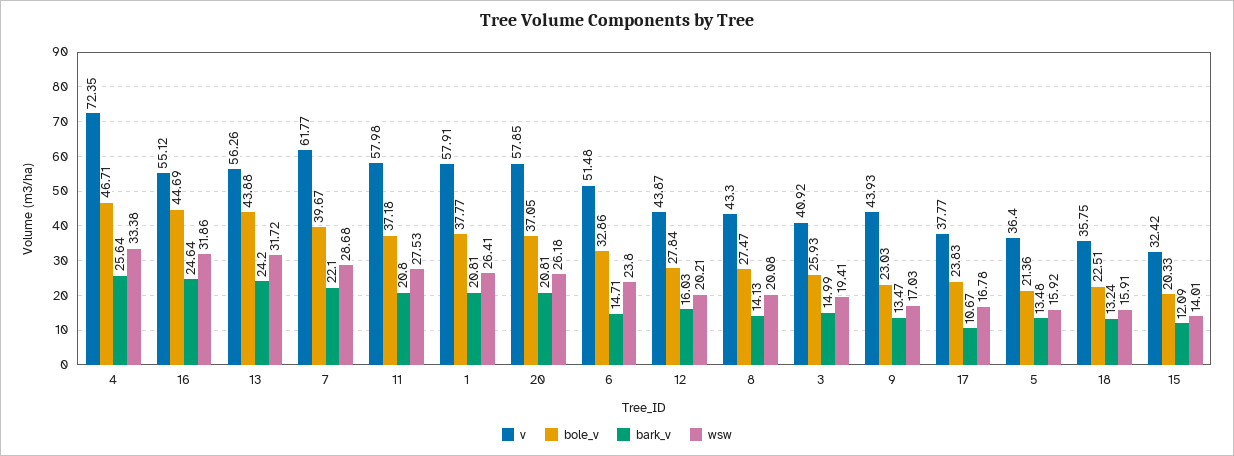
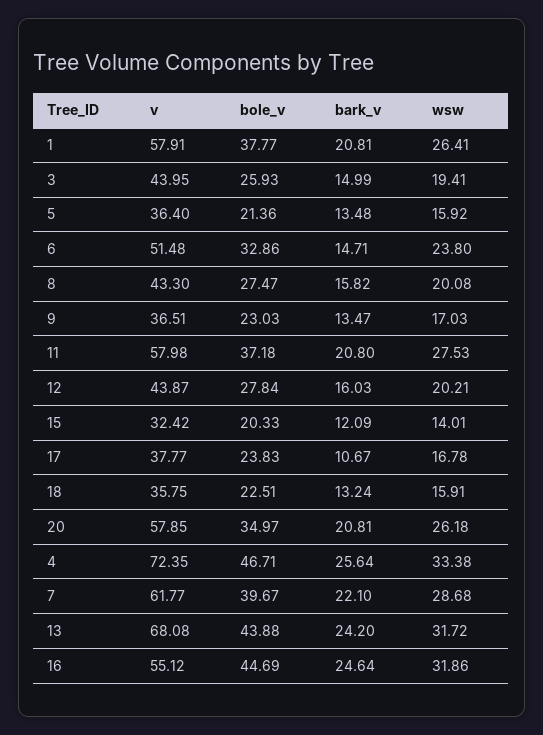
  {
    "v": {
      "4": 72.35,
      "16": 55.12,
-     "13": 56.26,
+     "13": 68.08,
      "7": 61.77,
      "11": 57.98,
      "1": 57.91,
      "20": 57.85,
      "6": 51.48,
      "12": 43.87,
      "8": 43.3,
-     "3": 40.92,
+     "3": 43.95,
-     "9": 43.93,
+     "9": 36.51,
      "17": 37.77,
      "5": 36.4,
      "18": 35.75,
      "15": 32.42
    },
    "bole_v": {
      "4": 46.71,
      "16": 44.69,
      "13": 43.88,
      "7": 39.67,
      "11": 37.18,
      "1": 37.77,
-     "20": 37.05,
+     "20": 34.97,
      "6": 32.86,
      "12": 27.84,
      "8": 27.47,
      "3": 25.93,
      "9": 23.03,
      "17": 23.83,
      "5": 21.36,
      "18": 22.51,
      "15": 20.33
    },
    "bark_v": {
      "4": 25.64,
      "16": 24.64,
      "13": 24.2,
      "7": 22.1,
      "11": 20.8,
      "1": 20.81,
      "20": 20.81,
      "6": 14.71,
      "12": 16.03,
-     "8": 14.13,
+     "8": 15.82,
      "3": 14.99,
      "9": 13.47,
      "17": 10.67,
      "5": 13.48,
      "18": 13.24,
      "15": 12.09
    },
    "wsw": {
      "4": 33.38,
      "16": 31.86,
      "13": 31.72,
      "7": 28.68,
      "11": 27.53,
      "1": 26.41,
      "20": 26.18,
      "6": 23.8,
      "12": 20.21,
      "8": 20.08,
      "3": 19.41,
      "9": 17.03,
      "17": 16.78,
      "5": 15.92,
      "18": 15.91,
      "15": 14.01
    }
  }

